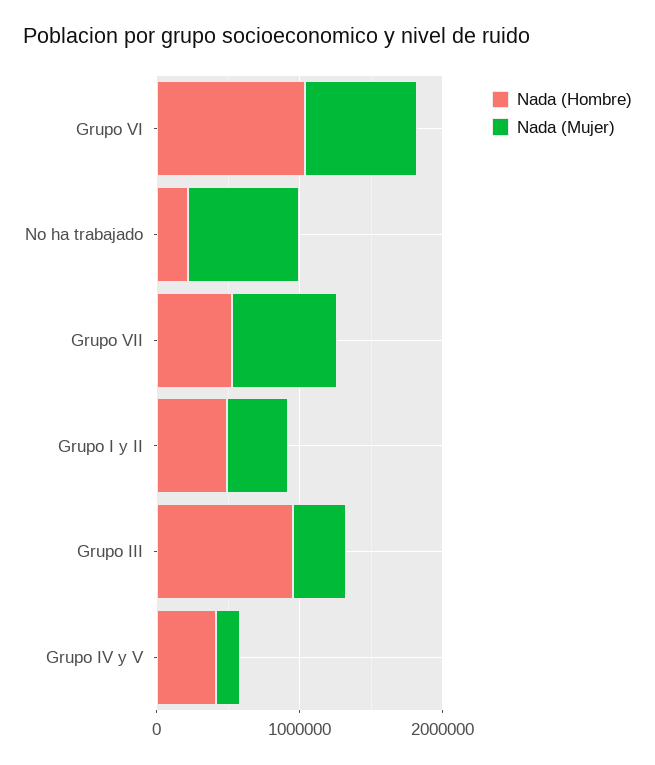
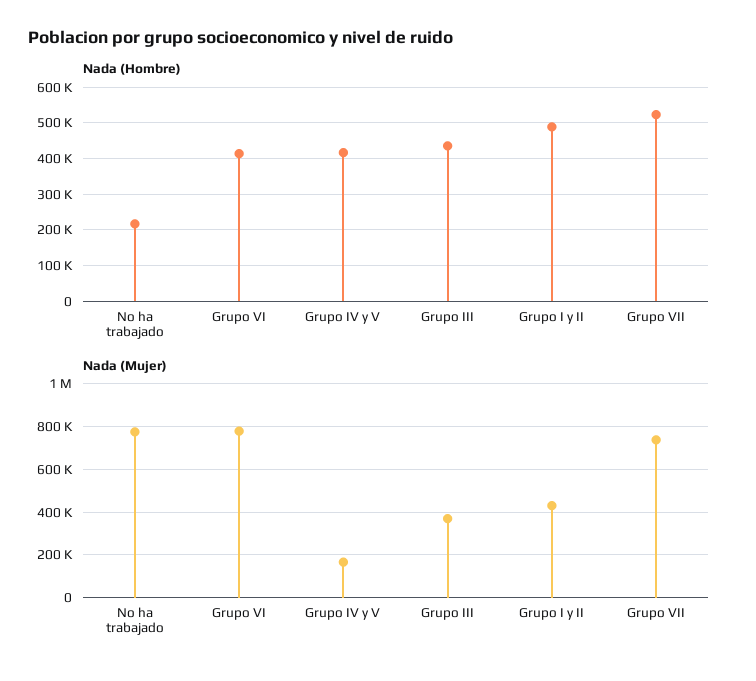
  {
    "Nada (Hombre)": {
-     "Grupo VI": 1000000,
+     "Grupo VI": 420000,
      "No ha trabajado": 220000,
      "Grupo VII": 520000,
      "Grupo I y II": 480000,
-     "Grupo III": 1000000,
+     "Grupo III": 440000,
      "Grupo IV y V": 420000
    },
    "Nada (Mujer)": {
      "Grupo VI": 800000,
      "No ha trabajado": 800000,
      "Grupo VII": 750000,
      "Grupo I y II": 450000,
      "Grupo III": 350000,
      "Grupo IV y V": 150000
    }
  }

